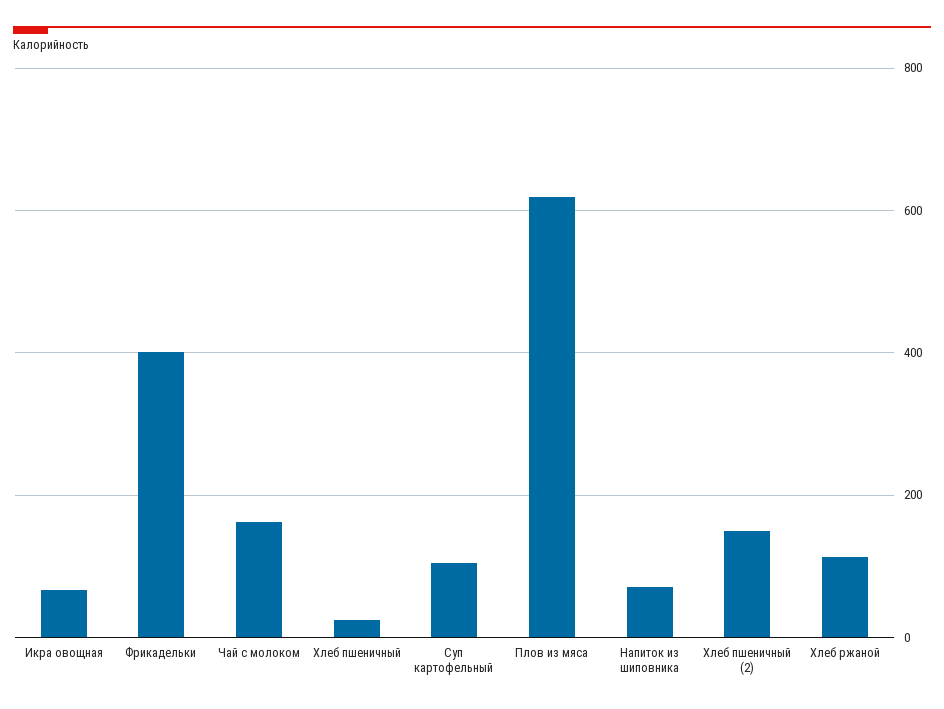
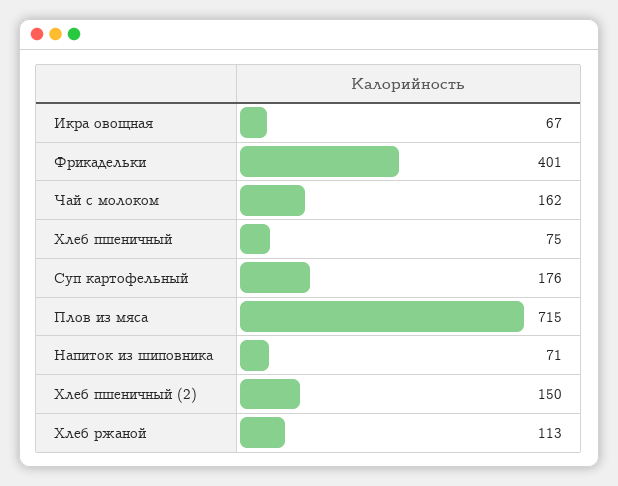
  {
    "Икра овощная": 67,
    "Фрикадельки": 401,
    "Чай с молоком": 162,
-   "Хлеб пшеничный": 20,
+   "Хлеб пшеничный": 75,
-   "Суп картофельный": 100,
+   "Суп картофельный": 176,
-   "Плов из мяса": 620,
+   "Плов из мяса": 715,
    "Напиток из шиповника": 71,
    "Хлеб пшеничный (2)": 150,
    "Хлеб ржаной": 113
  }

